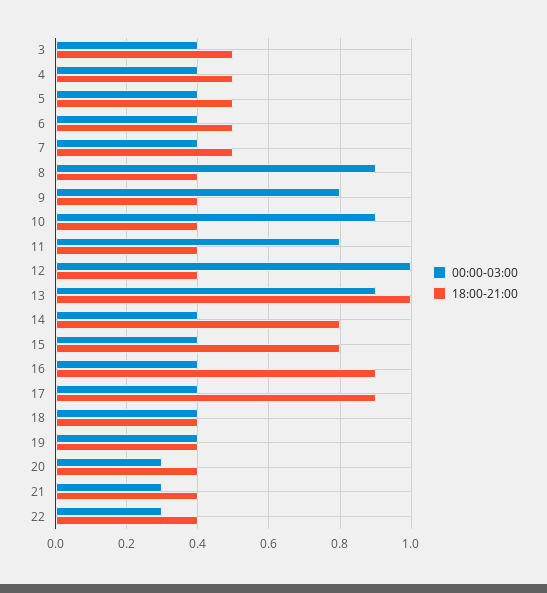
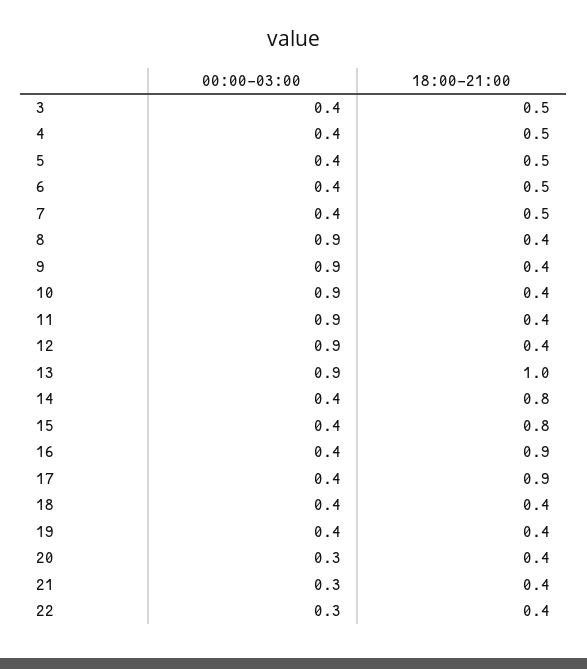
  {
    "00:00-03:00": {
      "3": 0.4,
      "4": 0.4,
      "5": 0.4,
      "6": 0.4,
      "7": 0.4,
      "8": 0.9,
-     "9": 0.8,
+     "9": 0.9,
      "10": 0.9,
-     "11": 0.8,
+     "11": 0.9,
-     "12": 1,
+     "12": 0.9,
      "13": 0.9,
      "14": 0.4,
      "15": 0.4,
      "16": 0.4,
      "17": 0.4,
      "18": 0.4,
      "19": 0.4,
      "20": 0.3,
      "21": 0.3,
      "22": 0.3
    },
    "18:00-21:00": {
      "3": 0.5,
      "4": 0.5,
      "5": 0.5,
      "6": 0.5,
      "7": 0.5,
      "8": 0.4,
      "9": 0.4,
      "10": 0.4,
      "11": 0.4,
      "12": 0.4,
      "13": 1,
      "14": 0.8,
      "15": 0.8,
      "16": 0.9,
      "17": 0.9,
      "18": 0.4,
      "19": 0.4,
      "20": 0.4,
      "21": 0.4,
      "22": 0.4
    }
  }

